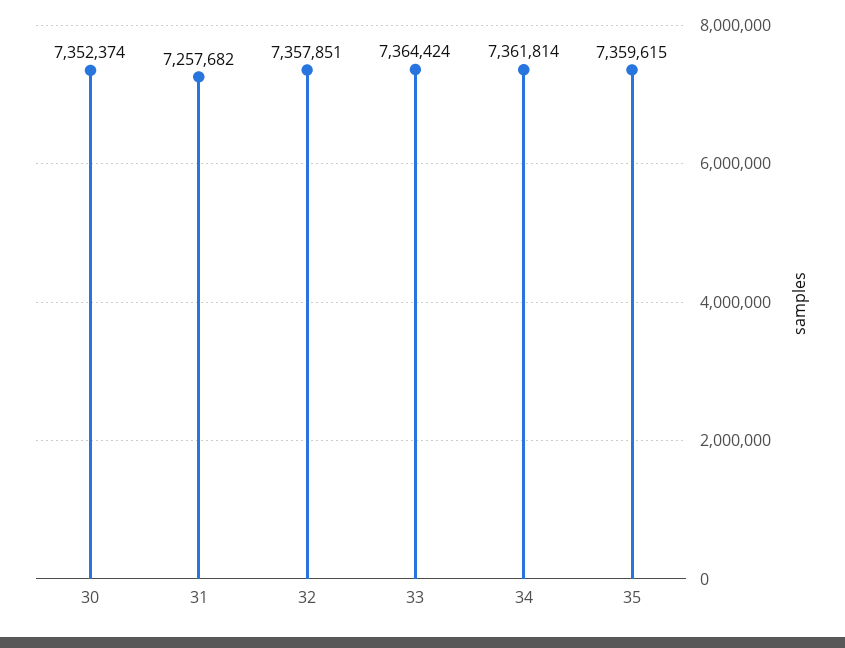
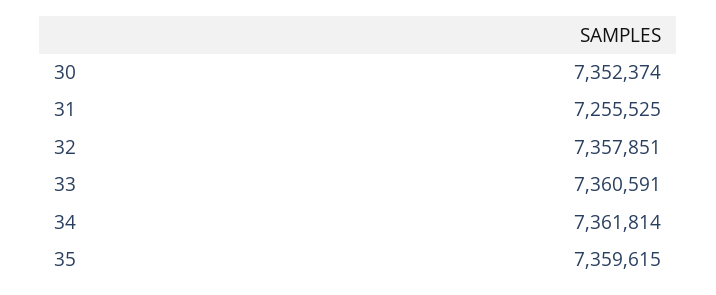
  {
    "30": 7352374,
-   "31": 7257682,
+   "31": 7255525,
    "32": 7357851,
-   "33": 7364424,
+   "33": 7360591,
    "34": 7361814,
    "35": 7359615
  }

